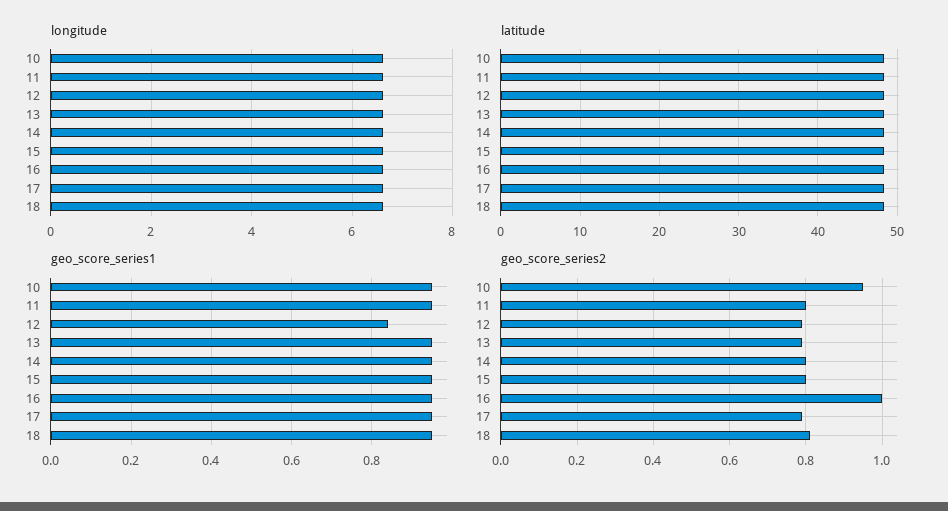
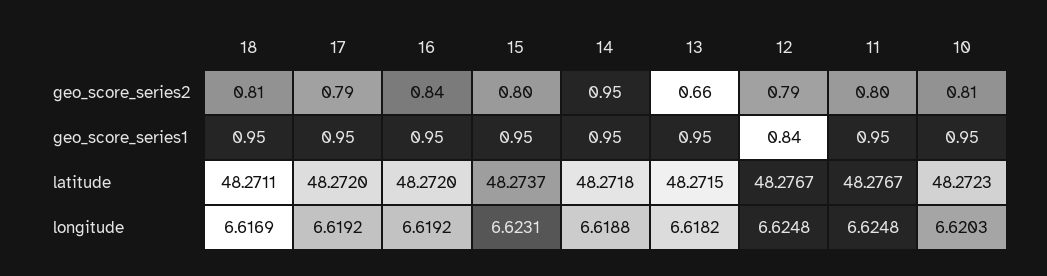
  {
    "longitude": {
      "10": 6.6203,
      "11": 6.6248,
      "12": 6.6248,
      "13": 6.6182,
      "14": 6.6188,
      "15": 6.6231,
      "16": 6.6192,
      "17": 6.6192,
      "18": 6.6169
    },
    "latitude": {
      "10": 48.2723,
      "11": 48.2767,
      "12": 48.2767,
      "13": 48.2715,
      "14": 48.2718,
      "15": 48.2737,
      "16": 48.272,
      "17": 48.272,
      "18": 48.2711
    },
    "geo_score_series1": {
      "10": 0.95,
      "11": 0.95,
      "12": 0.84,
      "13": 0.95,
      "14": 0.95,
      "15": 0.95,
      "16": 0.95,
      "17": 0.95,
      "18": 0.95
    },
    "geo_score_series2": {
-     "10": 0.95,
+     "10": 0.81,
      "11": 0.8,
      "12": 0.79,
-     "13": 0.8,
+     "13": 0.66,
-     "14": 0.8,
+     "14": 0.95,
      "15": 0.8,
-     "16": 1,
+     "16": 0.84,
      "17": 0.79,
      "18": 0.81
    }
  }

